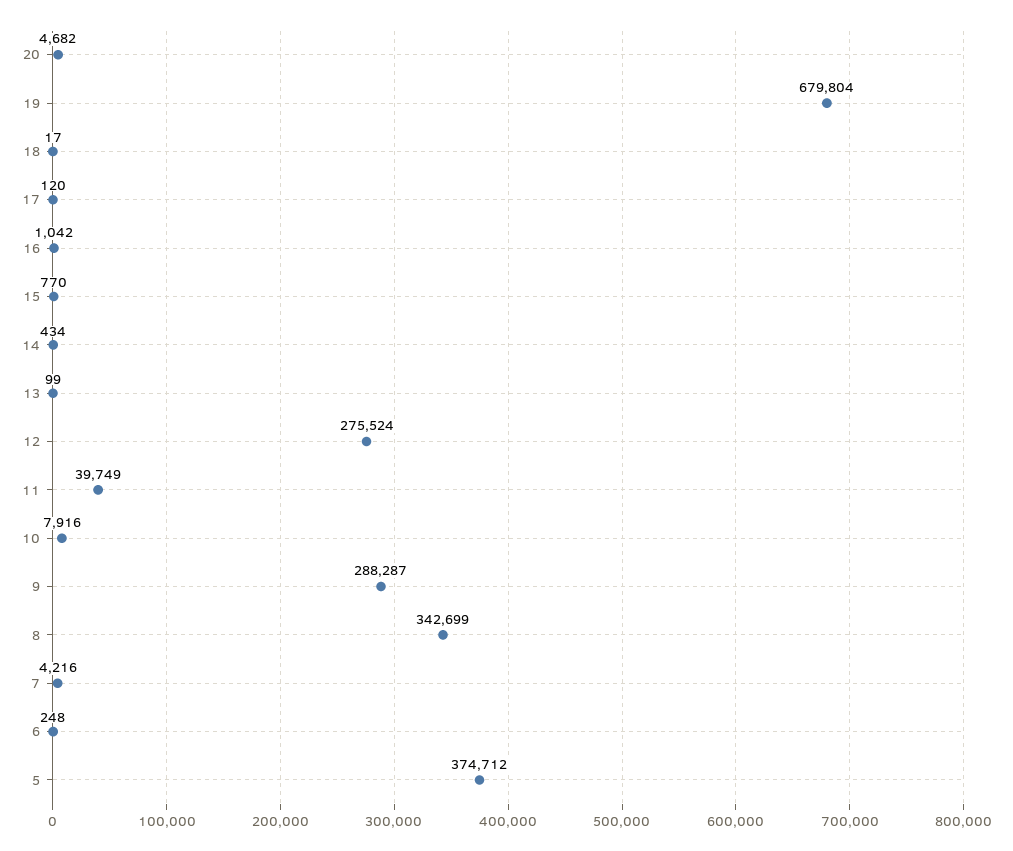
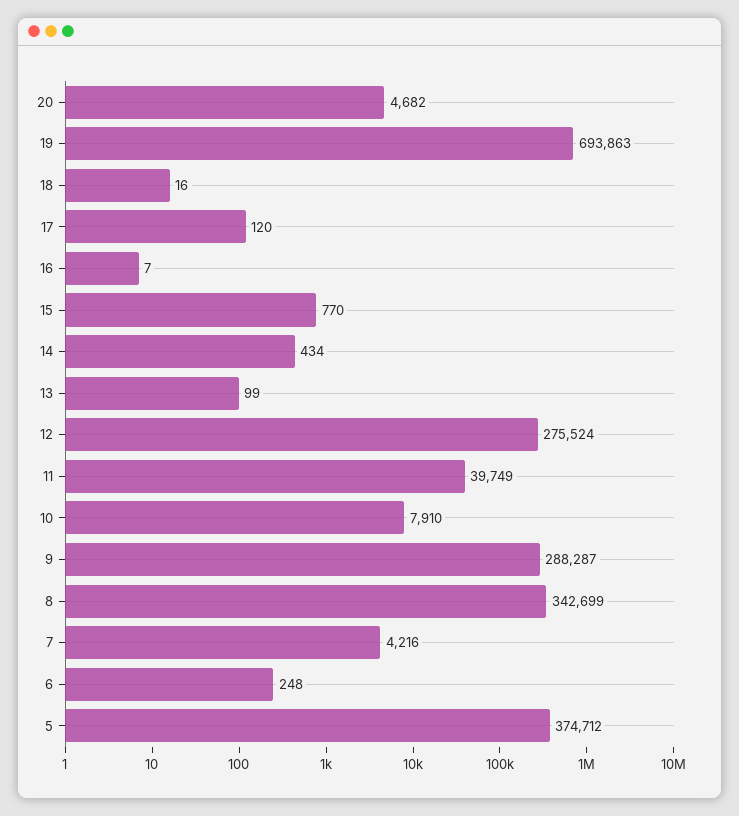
  {
    "20": 4682,
-   "19": 679804,
+   "19": 693863,
-   "18": 17,
+   "18": 16,
    "17": 120,
-   "16": 1042,
+   "16": 7,
    "15": 770,
    "14": 434,
    "13": 99,
    "12": 275524,
    "11": 39749,
-   "10": 7916,
+   "10": 7910,
    "9": 288287,
    "8": 342699,
    "7": 4216,
    "6": 248,
    "5": 374712
  }

